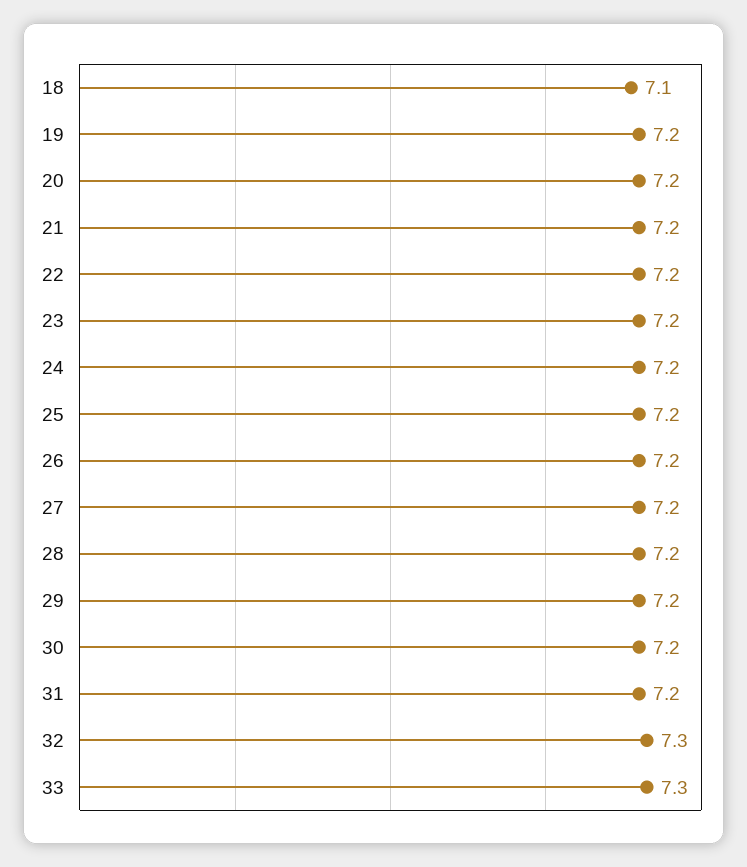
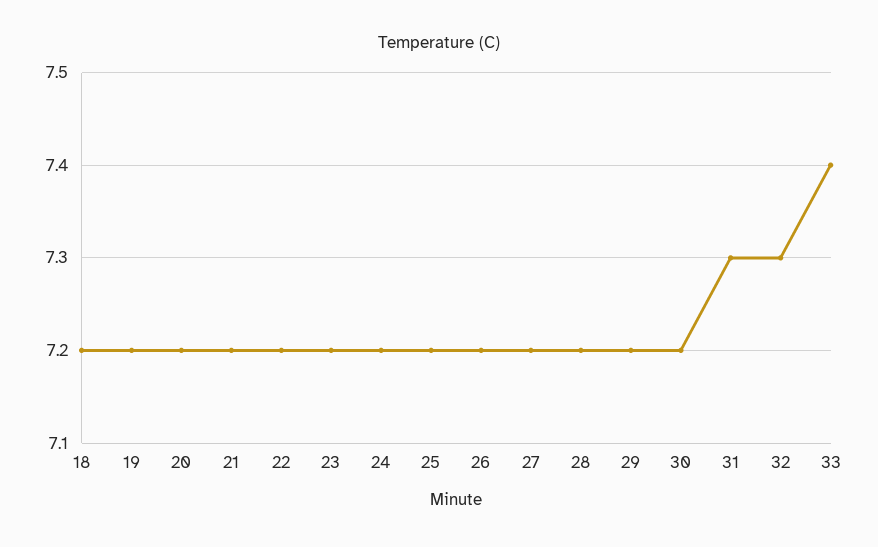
  {
-   "18": 7.1,
+   "18": 7.2,
    "19": 7.2,
    "20": 7.2,
    "21": 7.2,
    "22": 7.2,
    "23": 7.2,
    "24": 7.2,
    "25": 7.2,
    "26": 7.2,
    "27": 7.2,
    "28": 7.2,
    "29": 7.2,
    "30": 7.2,
-   "31": 7.2,
+   "31": 7.3,
    "32": 7.3,
-   "33": 7.3
+   "33": 7.4
  }

